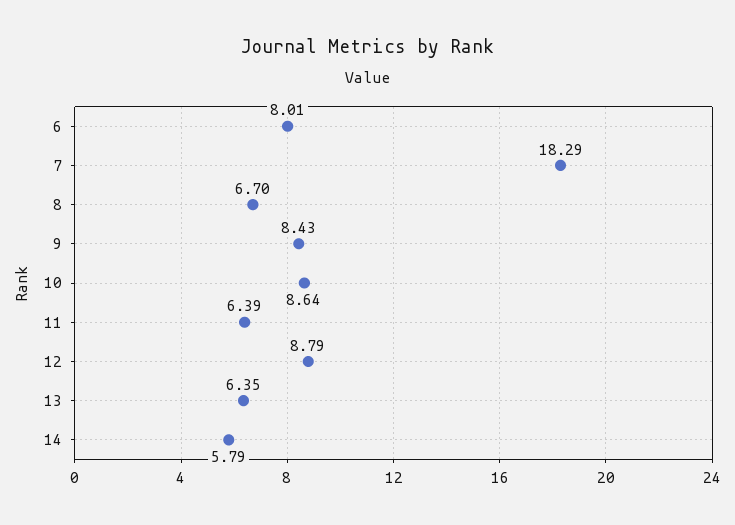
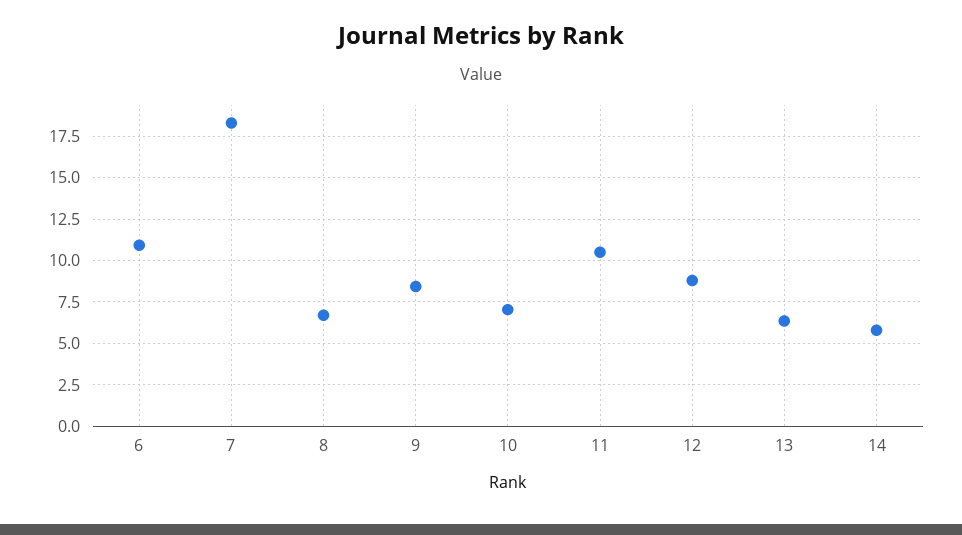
  {
-   "6": 8.01,
+   "6": 11,
    "7": 18.29,
    "8": 6.7,
    "9": 8.43,
-   "10": 8.64,
+   "10": 7,
-   "11": 6.39,
+   "11": 10.5,
    "12": 8.79,
    "13": 6.35,
    "14": 5.79
  }

